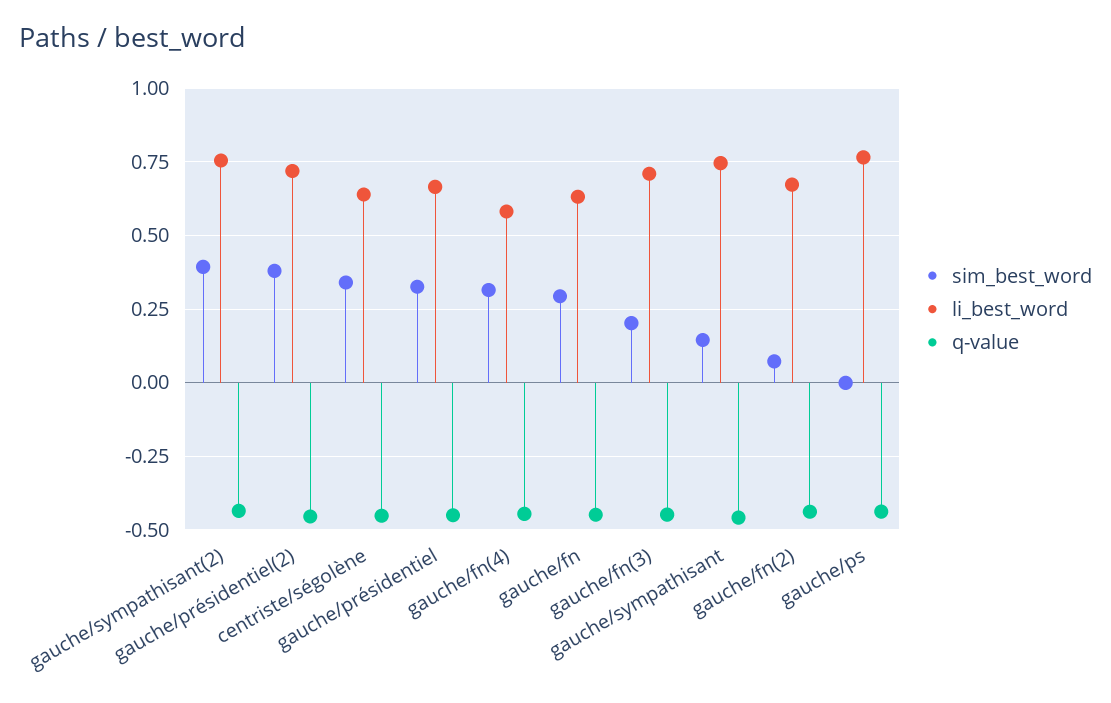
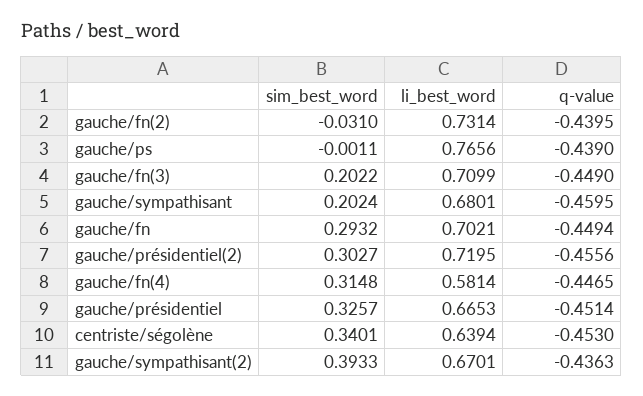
  {
    "sim_best_word": {
      "gauche/sympathisant(2)": 0.3933,
-     "gauche/présidentiel(2)": 0.375,
+     "gauche/présidentiel(2)": 0.3027,
      "centriste/ségolène": 0.3401,
      "gauche/présidentiel": 0.3257,
      "gauche/fn(4)": 0.3148,
      "gauche/fn": 0.2932,
      "gauche/fn(3)": 0.2022,
-     "gauche/sympathisant": 0.15,
+     "gauche/sympathisant": 0.2024,
-     "gauche/fn(2)": 0.075,
+     "gauche/fn(2)": -0.031,
      "gauche/ps": -0.0011
    },
    "li_best_word": {
-     "gauche/sympathisant(2)": 0.75,
+     "gauche/sympathisant(2)": 0.6701,
      "gauche/présidentiel(2)": 0.7195,
      "centriste/ségolène": 0.6394,
      "gauche/présidentiel": 0.6653,
      "gauche/fn(4)": 0.5814,
-     "gauche/fn": 0.625,
+     "gauche/fn": 0.7021,
      "gauche/fn(3)": 0.7099,
-     "gauche/sympathisant": 0.75,
+     "gauche/sympathisant": 0.6801,
-     "gauche/fn(2)": 0.675,
+     "gauche/fn(2)": 0.7314,
      "gauche/ps": 0.7656
    },
    "q-value": {
      "gauche/sympathisant(2)": -0.4363,
      "gauche/présidentiel(2)": -0.4556,
      "centriste/ségolène": -0.453,
      "gauche/présidentiel": -0.4514,
      "gauche/fn(4)": -0.4465,
      "gauche/fn": -0.4494,
      "gauche/fn(3)": -0.449,
      "gauche/sympathisant": -0.4595,
      "gauche/fn(2)": -0.4395,
      "gauche/ps": -0.439
    }
  }

